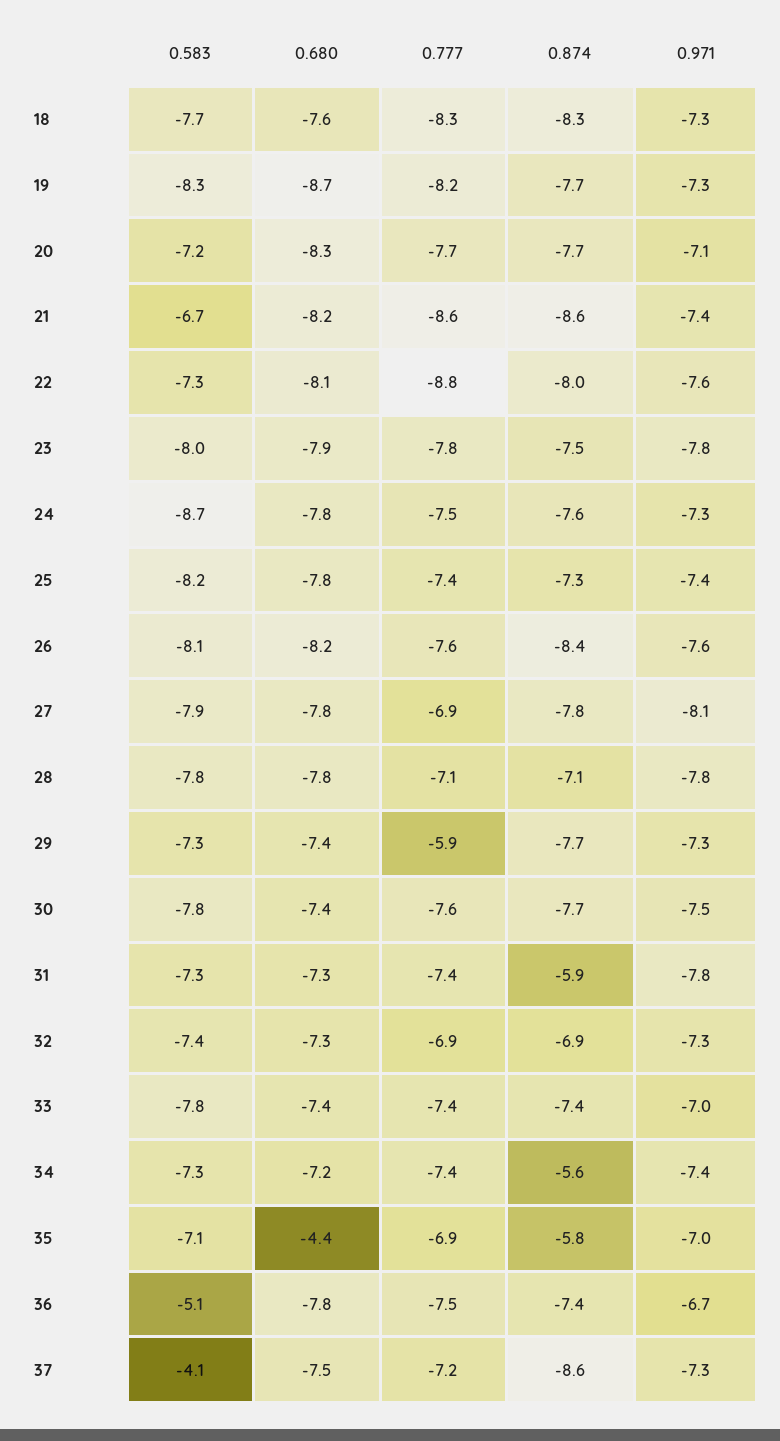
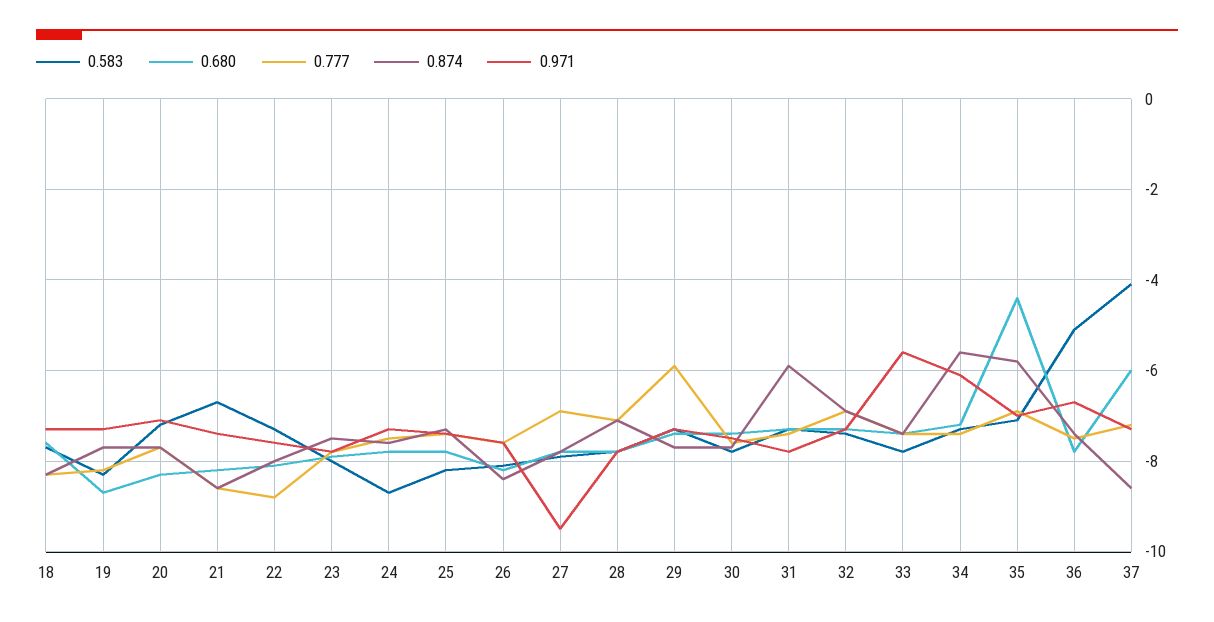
  {
    "0.583": {
      "18": -7.7,
      "19": -8.3,
      "20": -7.2,
      "21": -6.7,
      "22": -7.3,
      "23": -8,
      "24": -8.7,
      "25": -8.2,
      "26": -8.1,
      "27": -7.9,
      "28": -7.8,
      "29": -7.3,
      "30": -7.8,
      "31": -7.3,
      "32": -7.4,
      "33": -7.8,
      "34": -7.3,
      "35": -7.1,
      "36": -5.1,
      "37": -4.1
    },
    "0.680": {
      "18": -7.6,
      "19": -8.7,
      "20": -8.3,
      "21": -8.2,
      "22": -8.1,
      "23": -7.9,
      "24": -7.8,
      "25": -7.8,
      "26": -8.2,
      "27": -7.8,
      "28": -7.8,
      "29": -7.4,
      "30": -7.4,
      "31": -7.3,
      "32": -7.3,
      "33": -7.4,
      "34": -7.2,
      "35": -4.4,
      "36": -7.8,
-     "37": -7.5
+     "37": -6
    },
    "0.777": {
      "18": -8.3,
      "19": -8.2,
      "20": -7.7,
      "21": -8.6,
      "22": -8.8,
      "23": -7.8,
      "24": -7.5,
      "25": -7.4,
      "26": -7.6,
      "27": -6.9,
      "28": -7.1,
      "29": -5.9,
      "30": -7.6,
      "31": -7.4,
      "32": -6.9,
      "33": -7.4,
      "34": -7.4,
      "35": -6.9,
      "36": -7.5,
      "37": -7.2
    },
    "0.874": {
      "18": -8.3,
      "19": -7.7,
      "20": -7.7,
      "21": -8.6,
      "22": -8,
      "23": -7.5,
      "24": -7.6,
      "25": -7.3,
      "26": -8.4,
      "27": -7.8,
      "28": -7.1,
      "29": -7.7,
      "30": -7.7,
      "31": -5.9,
      "32": -6.9,
      "33": -7.4,
      "34": -5.6,
      "35": -5.8,
      "36": -7.4,
      "37": -8.6
    },
    "0.971": {
      "18": -7.3,
      "19": -7.3,
      "20": -7.1,
      "21": -7.4,
      "22": -7.6,
      "23": -7.8,
      "24": -7.3,
      "25": -7.4,
      "26": -7.6,
-     "27": -8.1,
+     "27": -9.5,
      "28": -7.8,
      "29": -7.3,
      "30": -7.5,
      "31": -7.8,
      "32": -7.3,
-     "33": -7,
+     "33": -5.5,
-     "34": -7.4,
+     "34": -6,
      "35": -7,
      "36": -6.7,
      "37": -7.3
    }
  }

